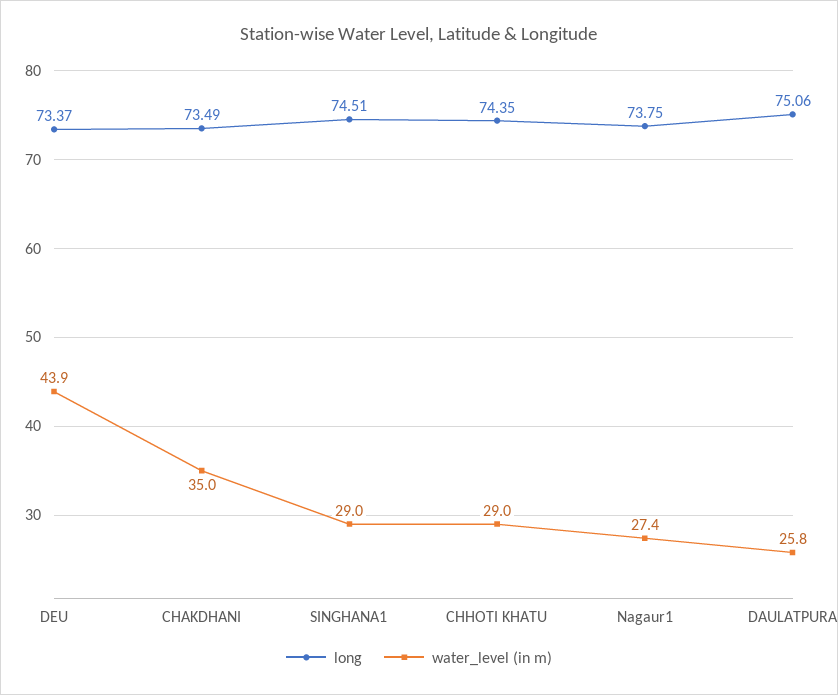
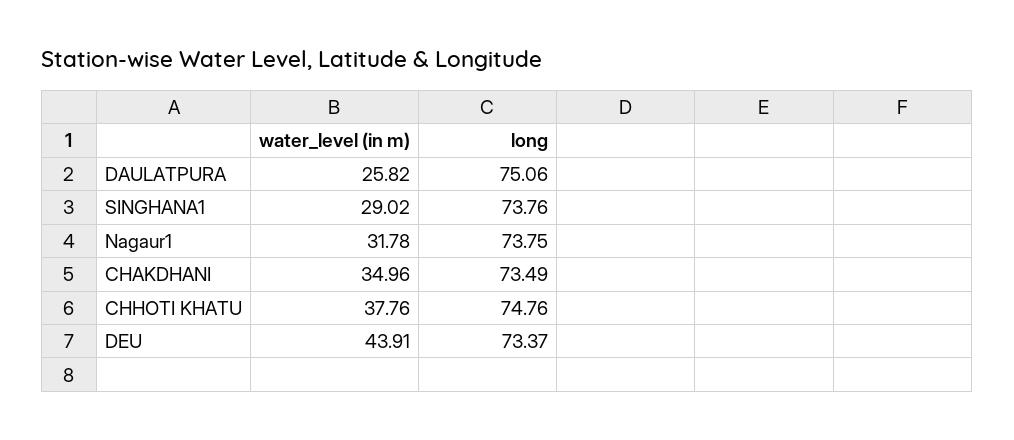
  {
    "long": {
      "DEU": 73.37,
      "CHAKDHANI": 73.49,
-     "SINGHANA1": 74.51,
+     "SINGHANA1": 73.76,
-     "CHHOTI KHATU": 74.35,
+     "CHHOTI KHATU": 74.76,
      "Nagaur1": 73.75,
      "DAULATPURA": 75.06
    },
    "water_level (in m)": {
      "DEU": 43.91,
      "CHAKDHANI": 34.96,
      "SINGHANA1": 29.02,
-     "CHHOTI KHATU": 29,
+     "CHHOTI KHATU": 37.76,
-     "Nagaur1": 27.4,
+     "Nagaur1": 31.78,
      "DAULATPURA": 25.82
    }
  }

